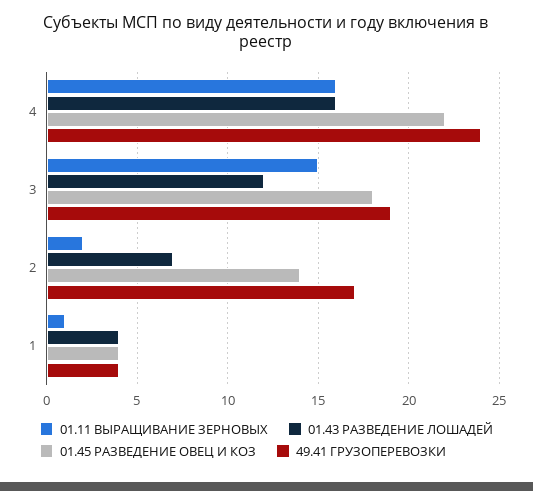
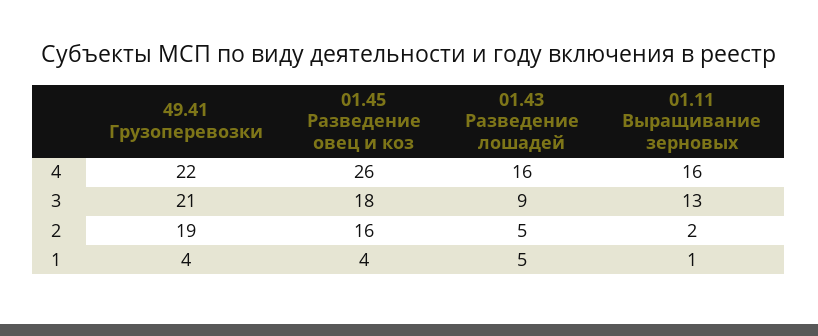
  {
    "01.11 ВЫРАЩИВАНИЕ ЗЕРНОВЫХ": {
      "4": 16,
-     "3": 15,
+     "3": 13,
      "2": 2,
      "1": 1
    },
    "01.43 РАЗВЕДЕНИЕ ЛОШАДЕЙ": {
      "4": 16,
-     "3": 12,
+     "3": 9,
-     "2": 7,
+     "2": 5,
-     "1": 4
+     "1": 5
    },
    "01.45 РАЗВЕДЕНИЕ ОВЕЦ И КОЗ": {
-     "4": 22,
+     "4": 26,
      "3": 18,
-     "2": 14,
+     "2": 16,
      "1": 4
    },
    "49.41 ГРУЗОПЕРЕВОЗКИ": {
-     "4": 24,
+     "4": 22,
-     "3": 19,
+     "3": 21,
-     "2": 17,
+     "2": 19,
      "1": 4
    }
  }

